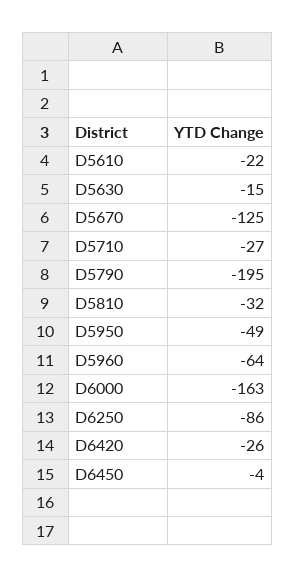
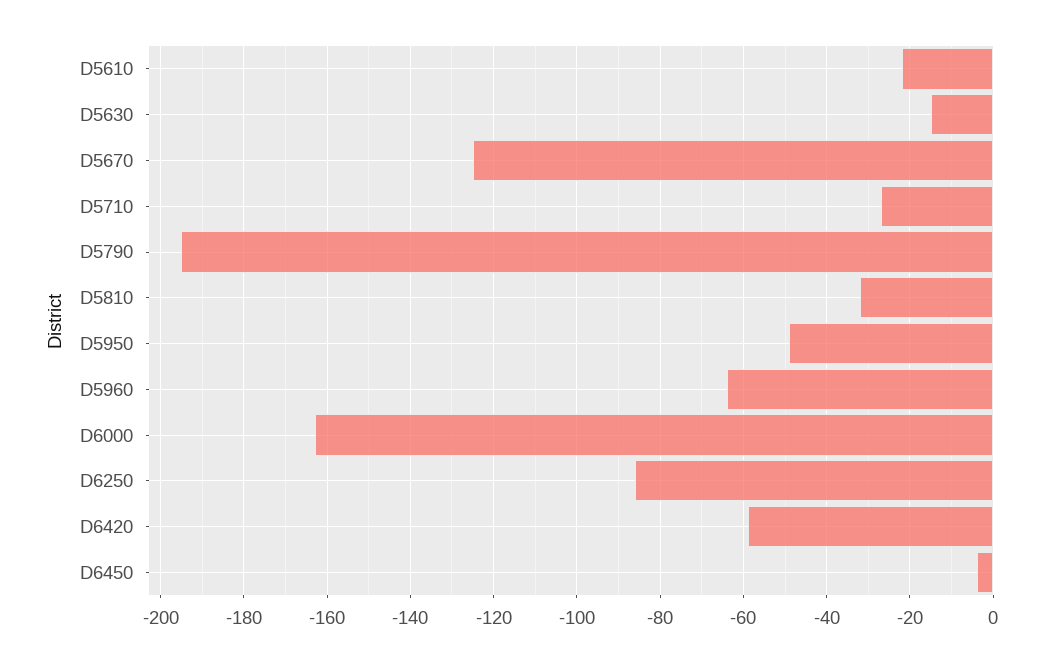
  {
    "D5610": -22,
    "D5630": -15,
    "D5670": -125,
    "D5710": -27,
    "D5790": -195,
    "D5810": -32,
    "D5950": -49,
    "D5960": -64,
    "D6000": -163,
    "D6250": -86,
-   "D6420": -26,
+   "D6420": -60,
    "D6450": -4
  }

